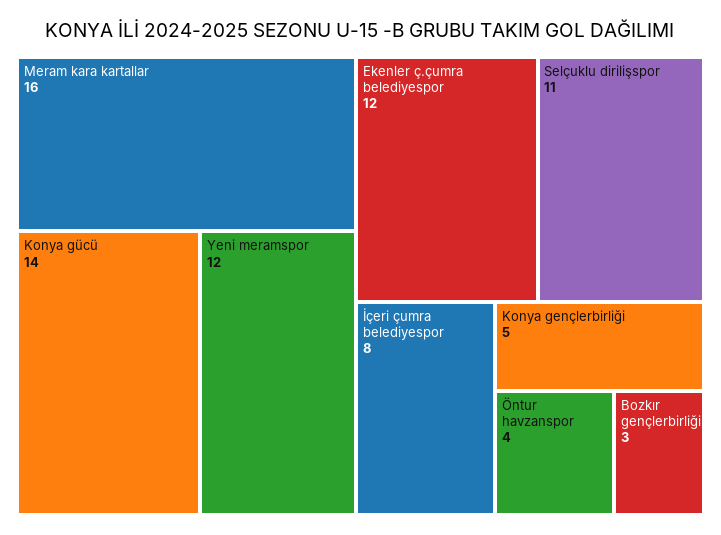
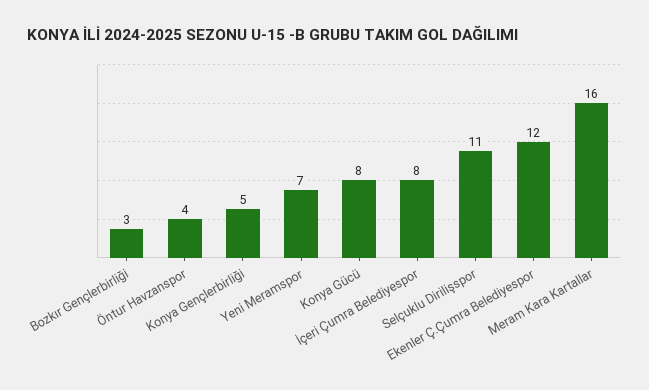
  {
    "Meram kara kartallar": 16,
-   "Konya gücü": 14,
+   "Konya gücü": 8,
-   "Yeni meramspor": 12,
+   "Yeni meramspor": 7,
    "Ekenler ç.çumra belediyespor": 12,
    "Selçuklu dirilişspor": 11,
    "İçeri çumra belediyespor": 8,
    "Konya gençlerbirliği": 5,
    "Öntur havzanspor": 4,
    "Bozkır gençlerbirliği": 3
  }

